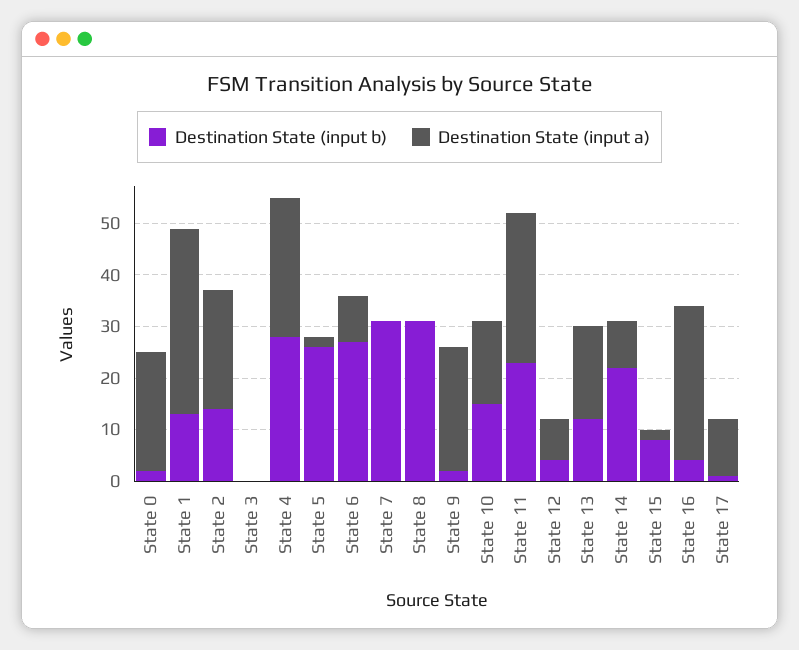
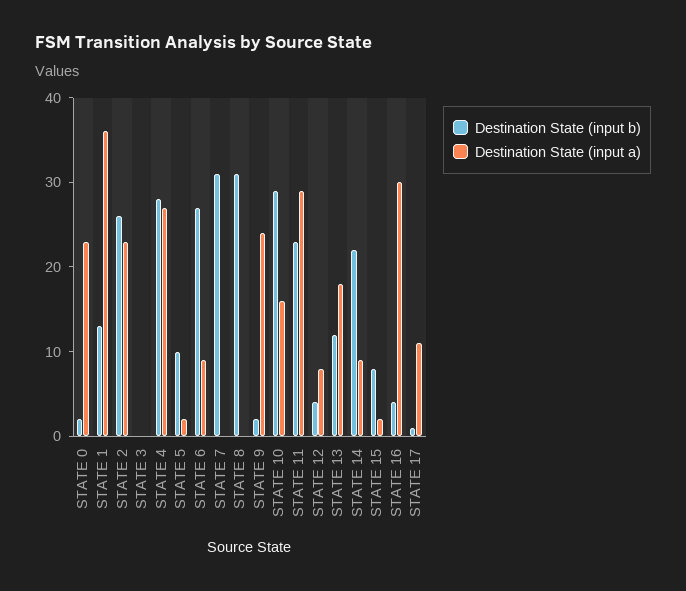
  {
    "Destination State (input b)": {
      "State 0": 2,
      "State 1": 13,
-     "State 2": 15,
+     "State 2": 26,
      "State 3": 0,
      "State 4": 28,
-     "State 5": 25,
+     "State 5": 10,
      "State 6": 27,
      "State 7": 31,
      "State 8": 31,
      "State 9": 2,
-     "State 10": 15,
+     "State 10": 29,
      "State 11": 23,
      "State 12": 4,
      "State 13": 12,
      "State 14": 22,
      "State 15": 8,
      "State 16": 4,
      "State 17": 1
    },
    "Destination State (input a)": {
      "State 0": 23,
      "State 1": 36,
      "State 2": 23,
      "State 3": 0,
      "State 4": 27,
      "State 5": 2,
      "State 6": 9,
      "State 7": 0,
      "State 8": 0,
      "State 9": 24,
      "State 10": 16,
      "State 11": 29,
      "State 12": 8,
      "State 13": 18,
      "State 14": 9,
      "State 15": 2,
      "State 16": 30,
      "State 17": 11
    }
  }

